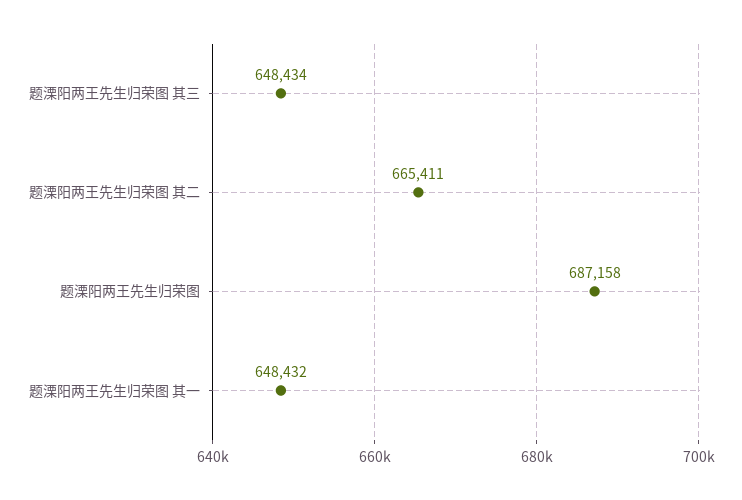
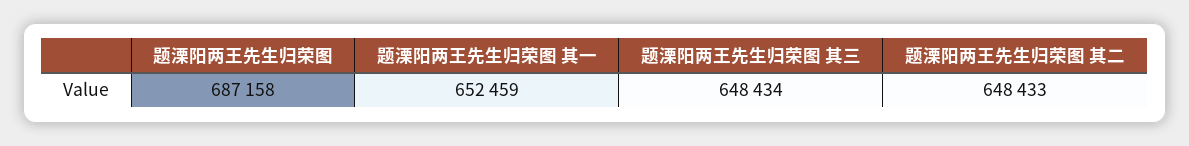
  {
    "题溧阳两王先生归荣图 其三": 648434,
-   "题溧阳两王先生归荣图 其二": 665411,
+   "题溧阳两王先生归荣图 其二": 648433,
    "题溧阳两王先生归荣图": 687158,
-   "题溧阳两王先生归荣图 其一": 648432
+   "题溧阳两王先生归荣图 其一": 652459
  }

